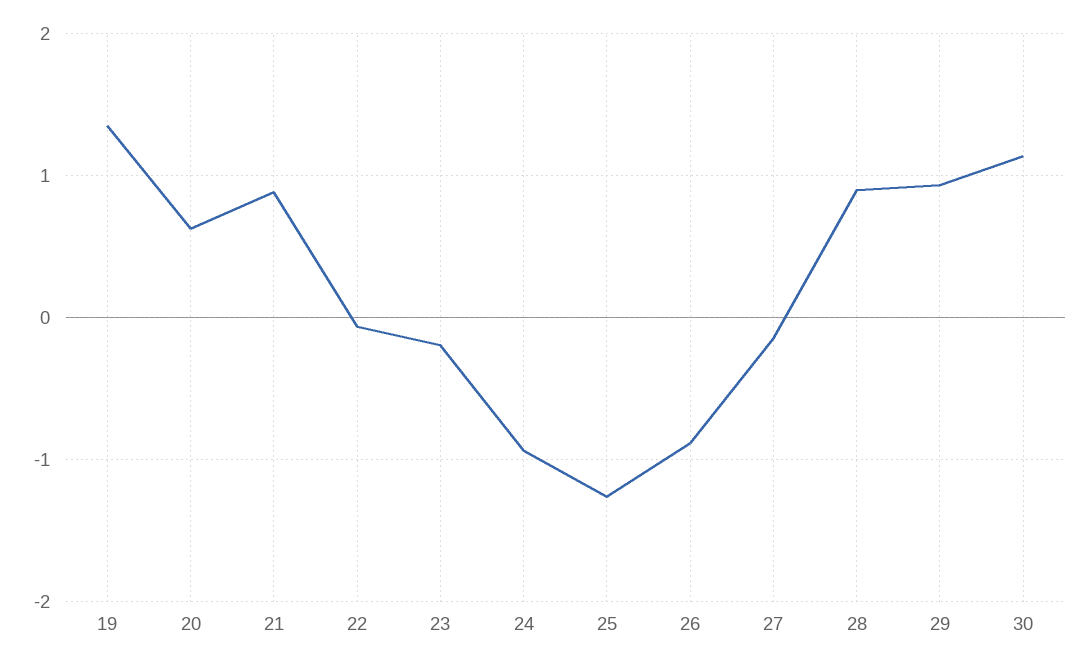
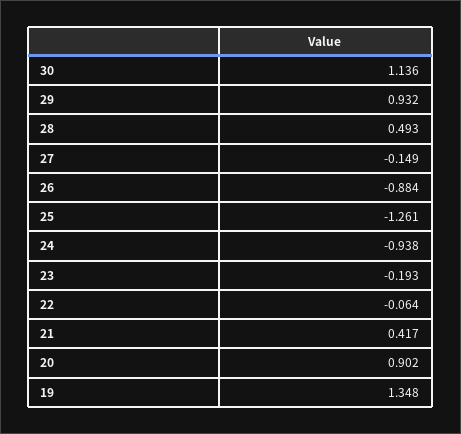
  {
    "19": 1.348,
-   "20": 0.6,
+   "20": 0.902,
-   "21": 0.9,
+   "21": 0.417,
    "22": -0.064,
    "23": -0.193,
    "24": -0.938,
    "25": -1.261,
    "26": -0.884,
    "27": -0.149,
-   "28": 0.9,
+   "28": 0.493,
    "29": 0.932,
    "30": 1.136
  }

